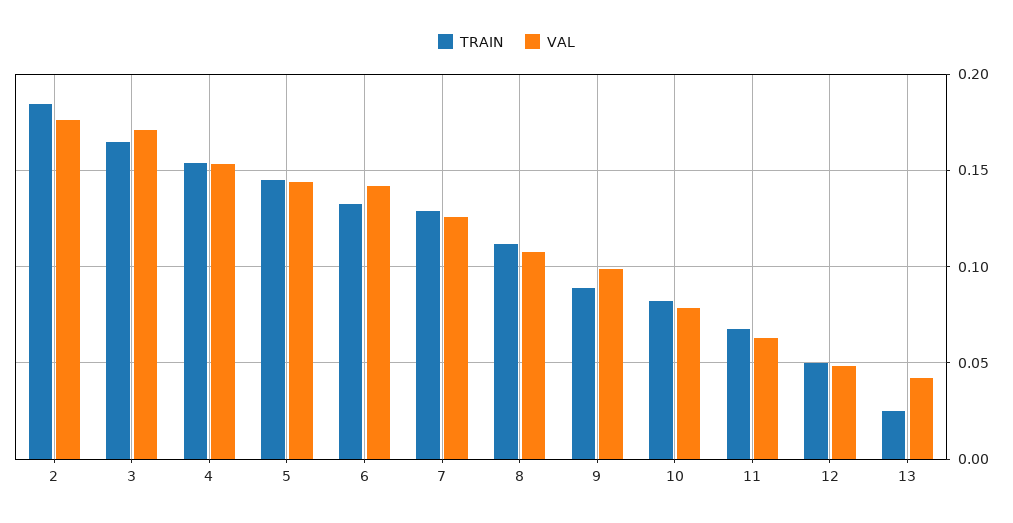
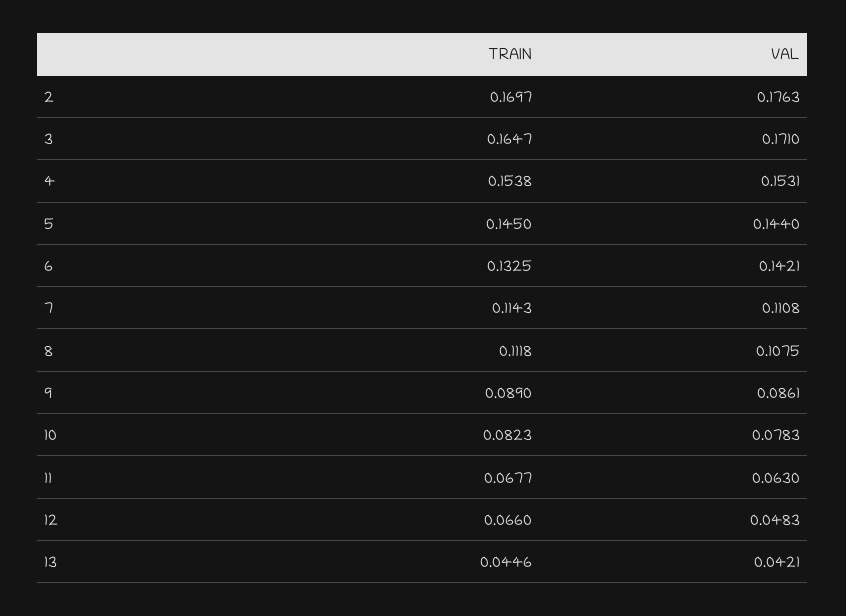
  {
    "TRAIN": {
-     "2": 0.185,
+     "2": 0.1697,
      "3": 0.1647,
      "4": 0.1538,
      "5": 0.145,
      "6": 0.1325,
-     "7": 0.13,
+     "7": 0.1143,
      "8": 0.1118,
      "9": 0.089,
      "10": 0.0823,
      "11": 0.0677,
-     "12": 0.05,
+     "12": 0.066,
-     "13": 0.025
+     "13": 0.0446
    },
    "VAL": {
      "2": 0.1763,
      "3": 0.171,
      "4": 0.1531,
      "5": 0.144,
      "6": 0.1421,
-     "7": 0.125,
+     "7": 0.1108,
      "8": 0.1075,
-     "9": 0.1,
+     "9": 0.0861,
      "10": 0.0783,
      "11": 0.063,
      "12": 0.0483,
      "13": 0.0421
    }
  }

